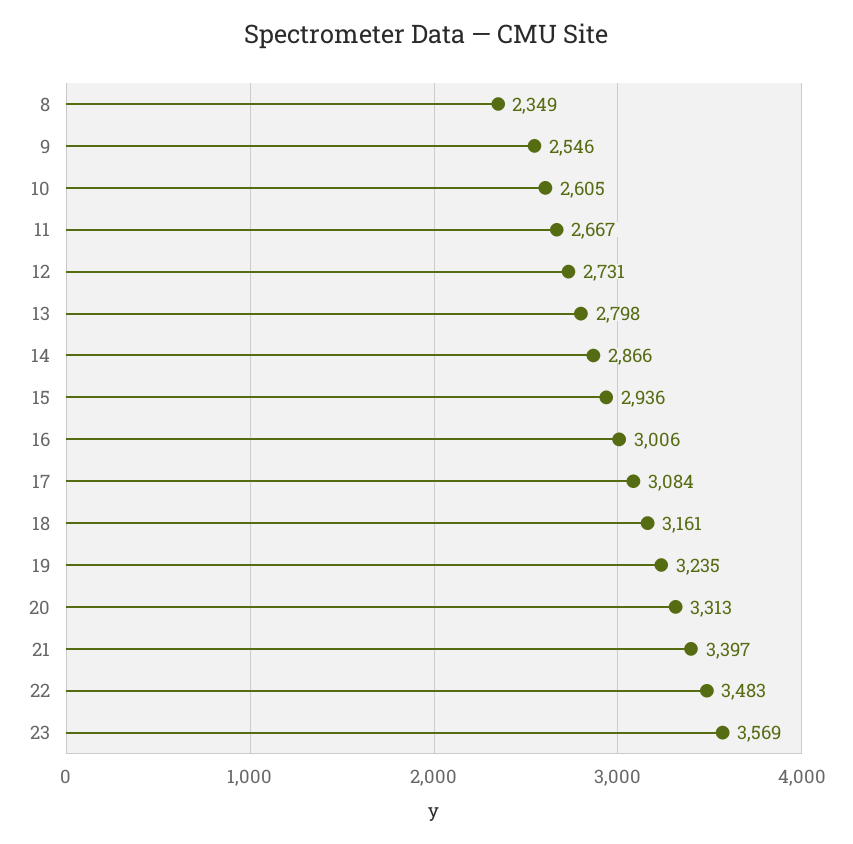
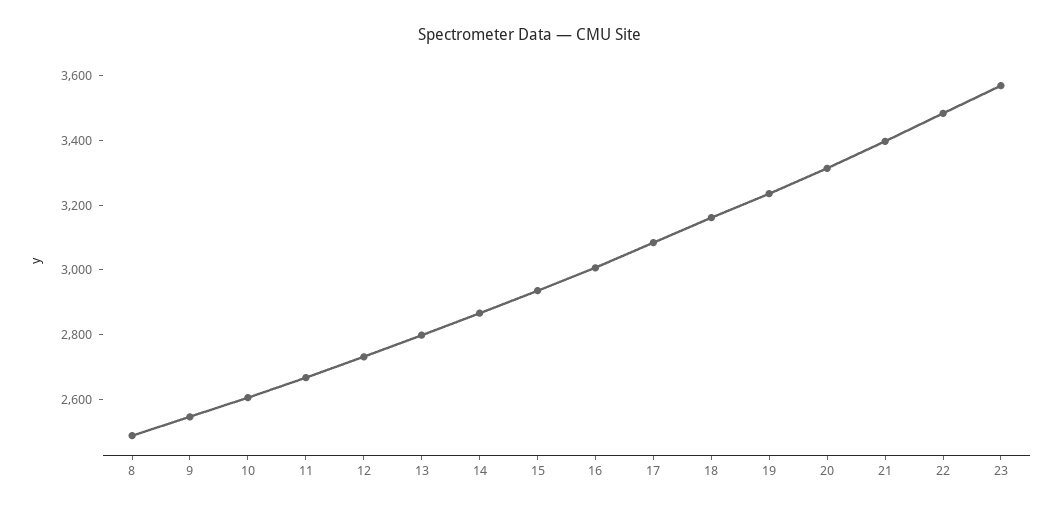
  {
-   "8": 2349,
+   "8": 2500,
    "9": 2546,
    "10": 2605,
    "11": 2667,
    "12": 2731,
    "13": 2798,
    "14": 2866,
    "15": 2936,
    "16": 3006,
    "17": 3084,
    "18": 3161,
    "19": 3235,
    "20": 3313,
    "21": 3397,
    "22": 3483,
    "23": 3569
  }

